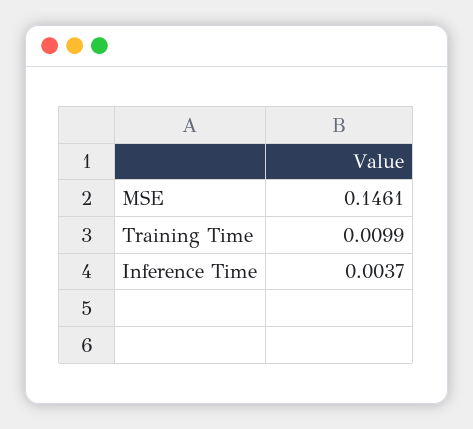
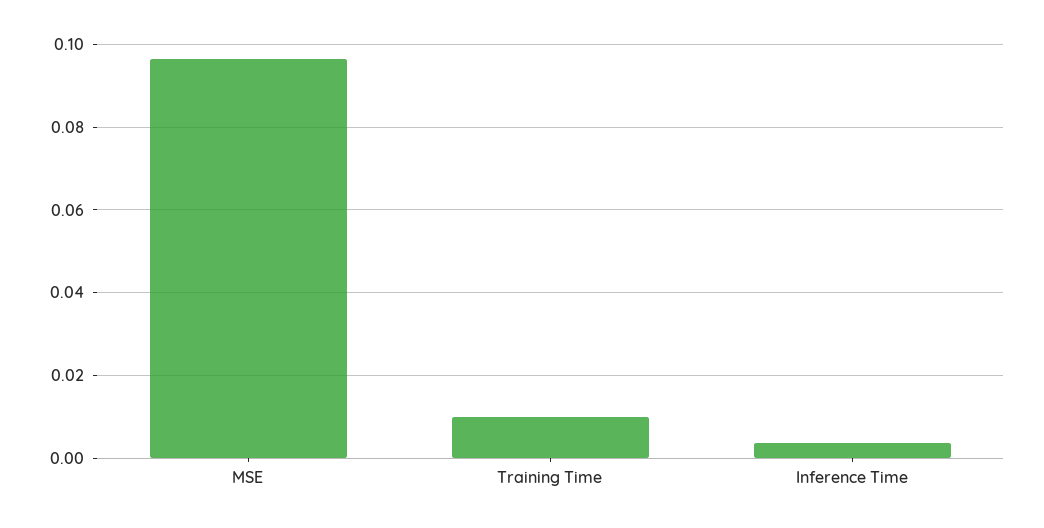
  {
-   "MSE": 0.1461,
+   "MSE": 0.096,
    "Training Time": 0.0099,
    "Inference Time": 0.0037
  }

